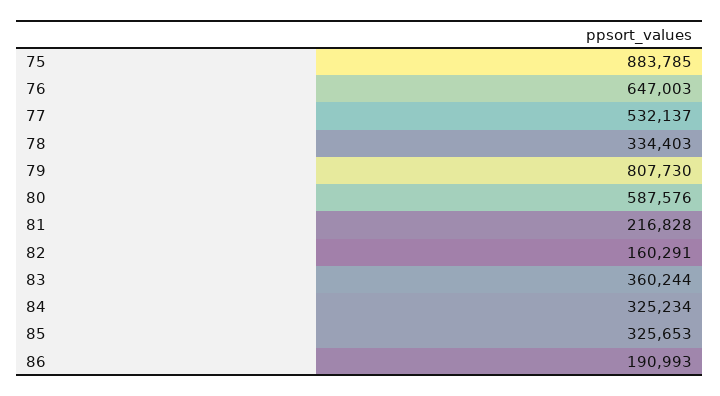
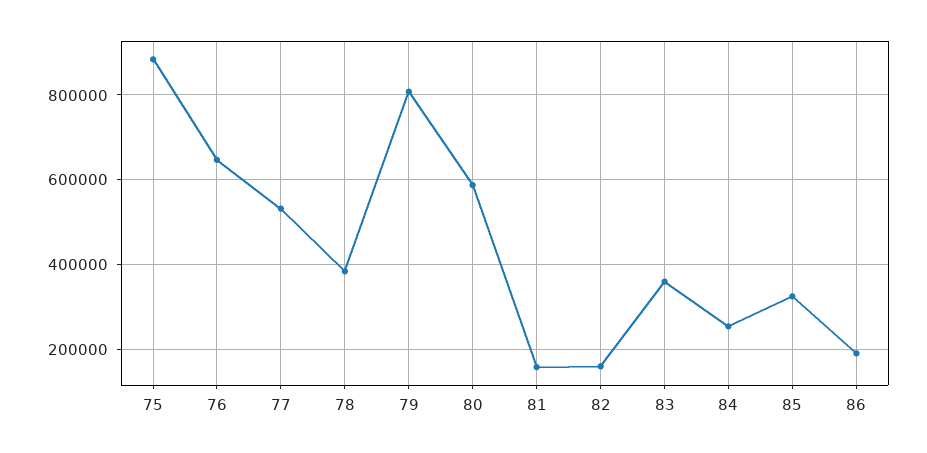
  {
    "75": 883785,
    "76": 647003,
    "77": 532137,
-   "78": 334403,
+   "78": 380000,
    "79": 807730,
    "80": 587576,
-   "81": 216828,
+   "81": 160000,
    "82": 160291,
    "83": 360244,
-   "84": 325234,
+   "84": 260000,
    "85": 325653,
    "86": 190993
  }

